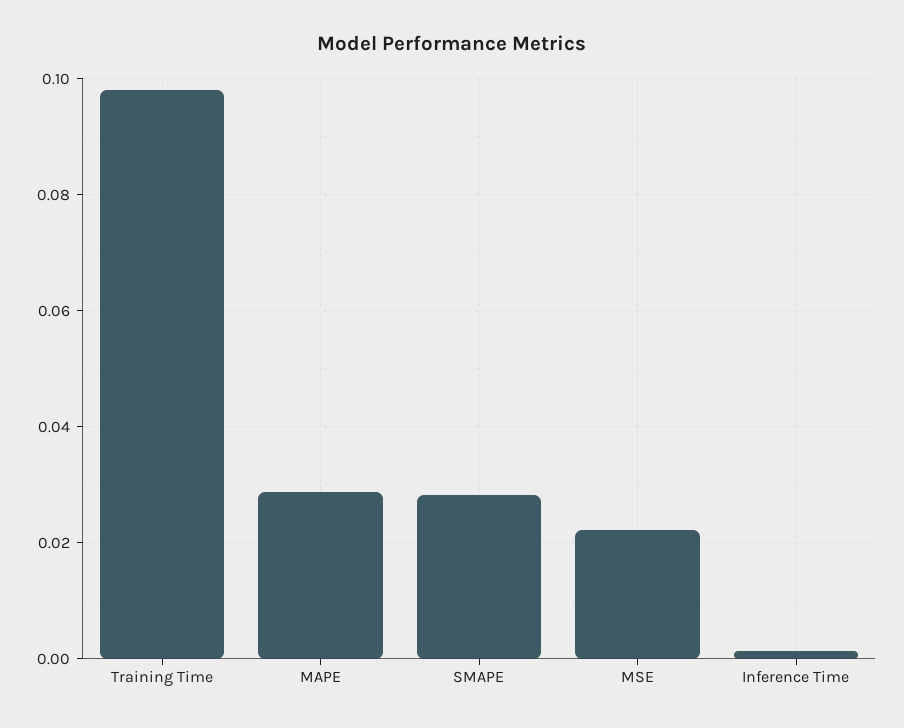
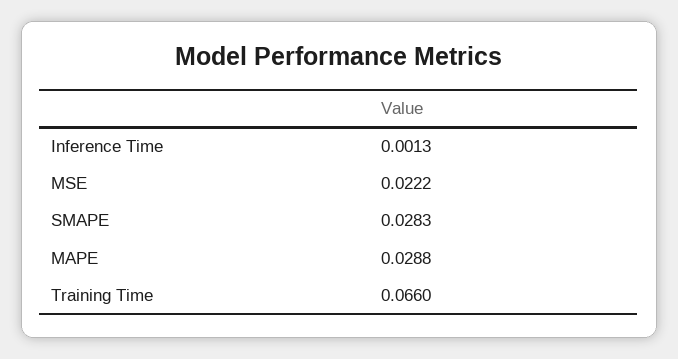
  {
-   "Training Time": 0.098,
+   "Training Time": 0.066,
    "MAPE": 0.0288,
    "SMAPE": 0.0283,
    "MSE": 0.0222,
    "Inference Time": 0.0013
  }

